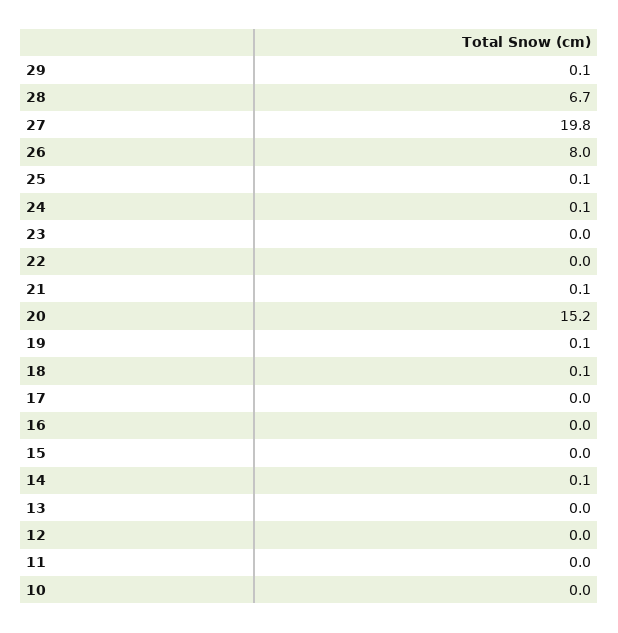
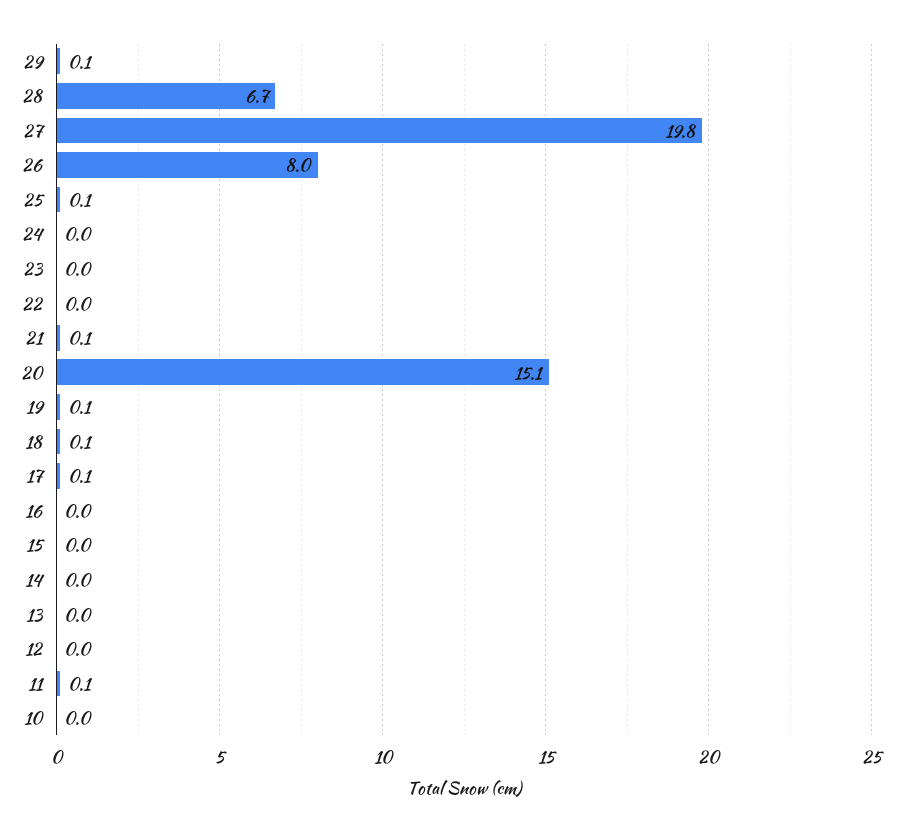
  {
    "29": 0.1,
    "28": 6.7,
    "27": 19.8,
    "26": 8,
    "25": 0.1,
-   "24": 0.1,
+   "24": 0,
    "23": 0,
    "22": 0,
    "21": 0.1,
-   "20": 15.2,
+   "20": 15.1,
    "19": 0.1,
    "18": 0.1,
-   "17": 0,
+   "17": 0.1,
    "16": 0,
    "15": 0,
-   "14": 0.1,
+   "14": 0,
    "13": 0,
    "12": 0,
-   "11": 0,
+   "11": 0.1,
    "10": 0
  }

